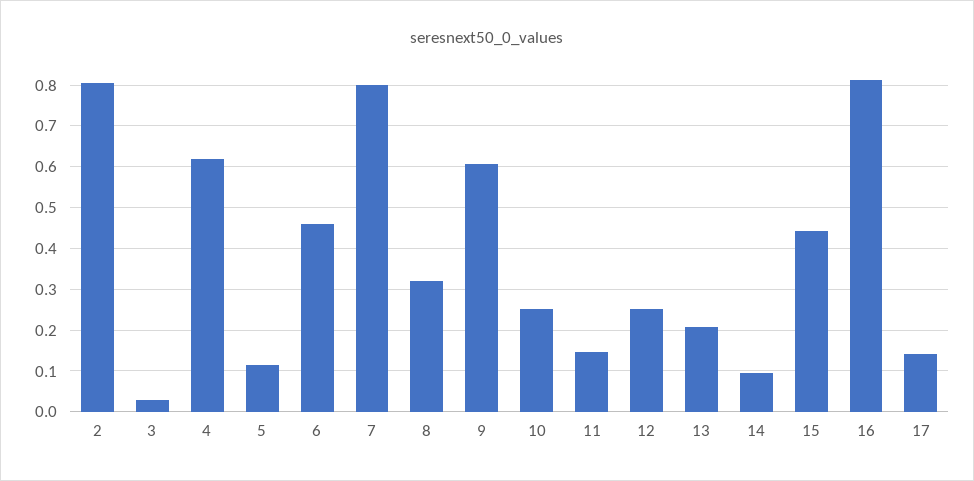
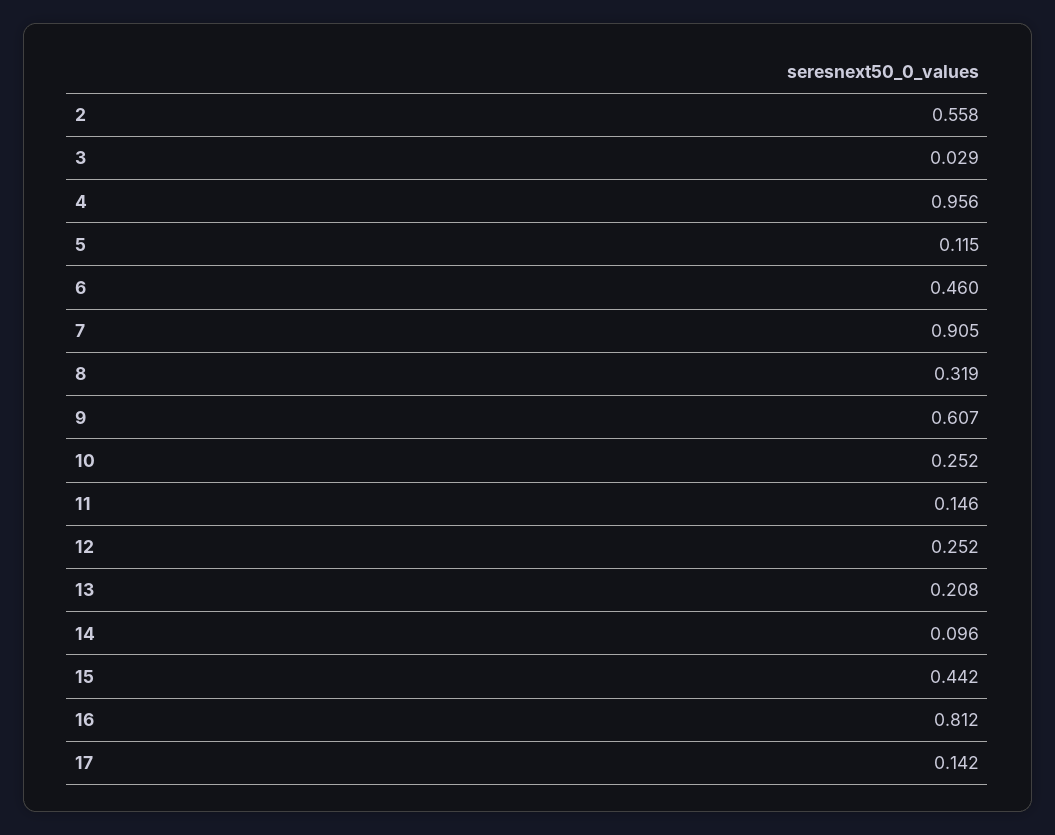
  {
-   "2": 0.8,
+   "2": 0.558,
    "3": 0.029,
-   "4": 0.62,
+   "4": 0.956,
    "5": 0.115,
    "6": 0.46,
-   "7": 0.8,
+   "7": 0.905,
    "8": 0.319,
    "9": 0.607,
    "10": 0.252,
    "11": 0.146,
    "12": 0.252,
    "13": 0.208,
    "14": 0.096,
    "15": 0.442,
    "16": 0.812,
    "17": 0.142
  }

